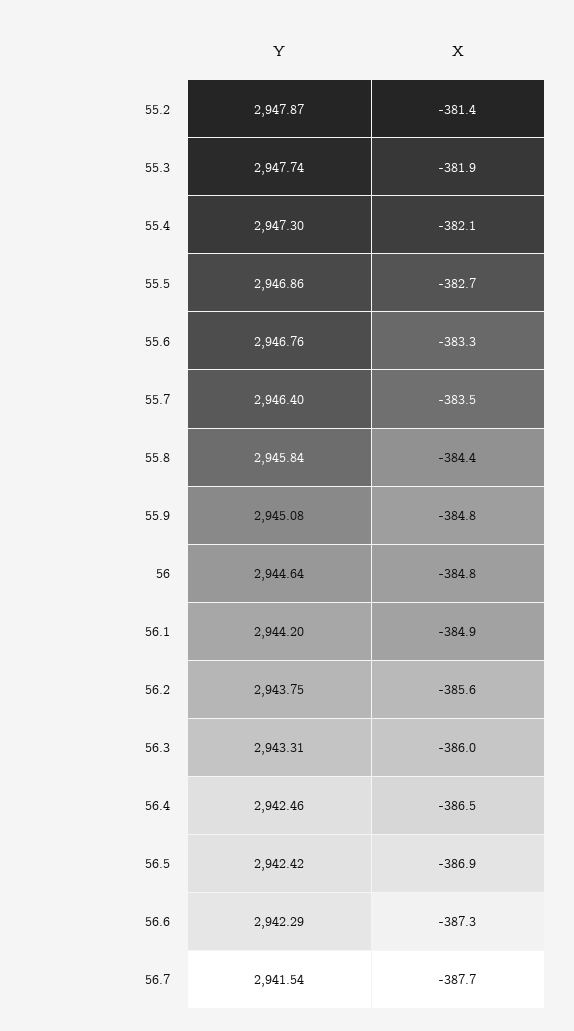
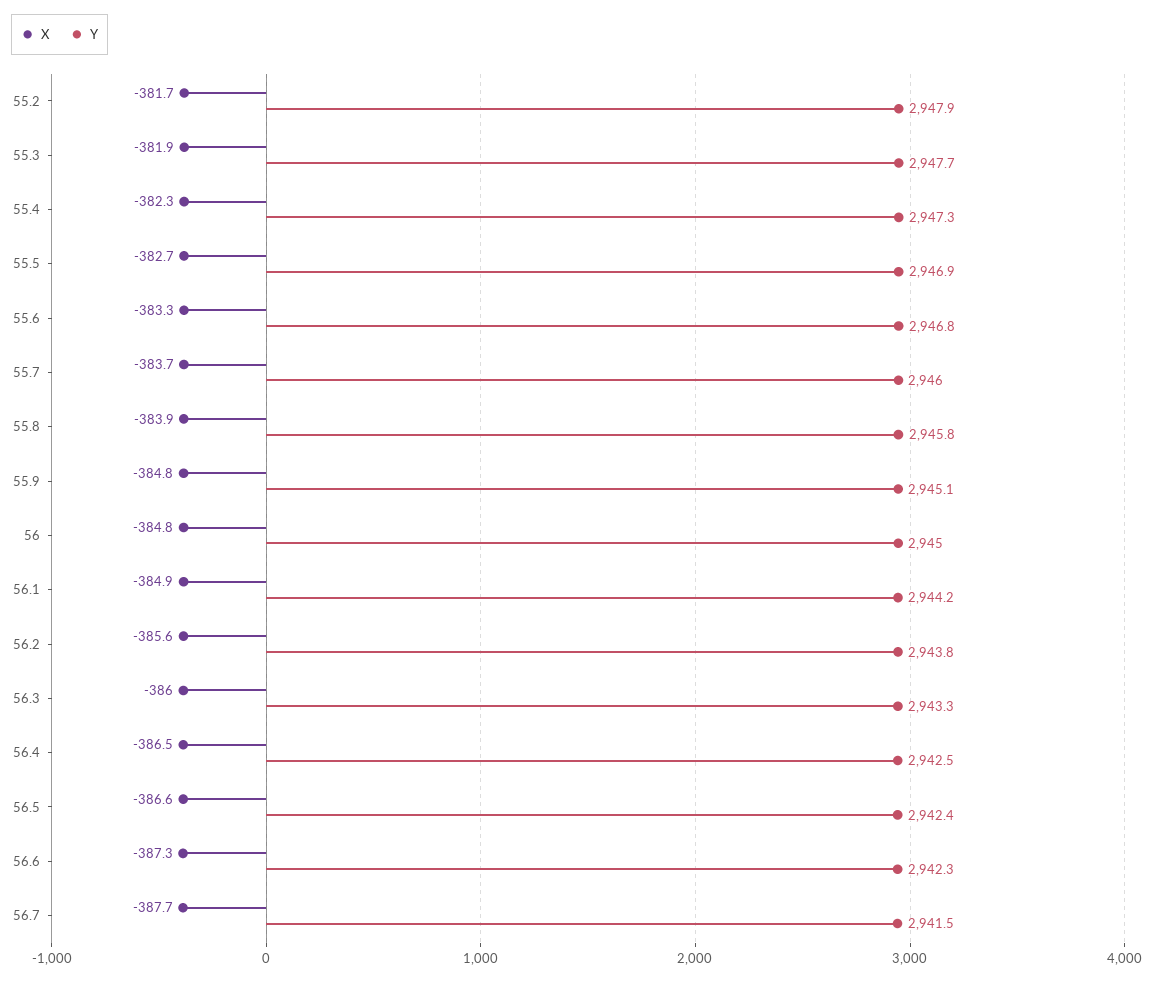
  {
    "Y": {
      "55.2": 2947.87,
      "55.3": 2947.74,
      "55.4": 2947.3,
      "55.5": 2946.86,
      "55.6": 2946.76,
-     "55.7": 2946.4,
+     "55.7": 2946,
      "55.8": 2945.84,
      "55.9": 2945.08,
-     "56": 2944.64,
+     "56": 2945,
      "56.1": 2944.2,
      "56.2": 2943.75,
      "56.3": 2943.31,
      "56.4": 2942.46,
      "56.5": 2942.42,
      "56.6": 2942.29,
      "56.7": 2941.54
    },
    "X": {
-     "55.2": -381.4,
+     "55.2": -381.7,
      "55.3": -381.9,
-     "55.4": -382.1,
+     "55.4": -382.3,
      "55.5": -382.7,
      "55.6": -383.3,
-     "55.7": -383.5,
+     "55.7": -383.7,
-     "55.8": -384.4,
+     "55.8": -383.9,
      "55.9": -384.8,
      "56": -384.8,
      "56.1": -384.9,
      "56.2": -385.6,
      "56.3": -386,
      "56.4": -386.5,
-     "56.5": -386.9,
+     "56.5": -386.6,
      "56.6": -387.3,
      "56.7": -387.7
    }
  }

